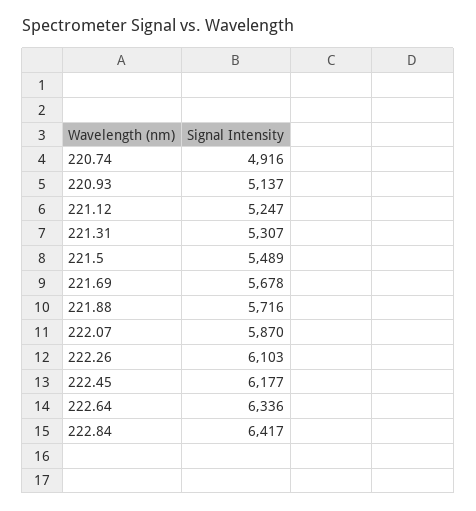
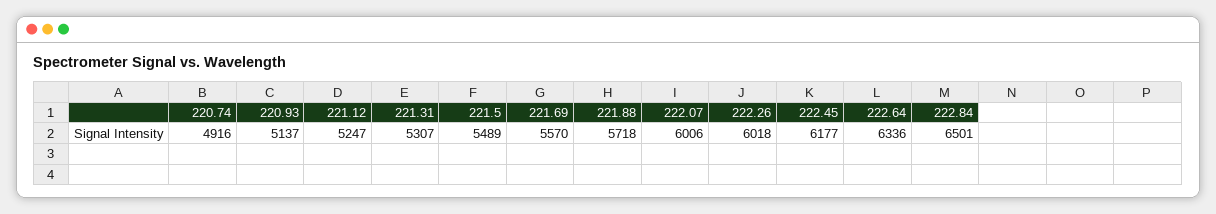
  {
    "220.74": 4916,
    "220.93": 5137,
    "221.12": 5247,
    "221.31": 5307,
    "221.5": 5489,
-   "221.69": 5678,
+   "221.69": 5570,
-   "221.88": 5716,
+   "221.88": 5718,
-   "222.07": 5870,
+   "222.07": 6006,
-   "222.26": 6103,
+   "222.26": 6018,
    "222.45": 6177,
    "222.64": 6336,
-   "222.84": 6417
+   "222.84": 6501
  }

